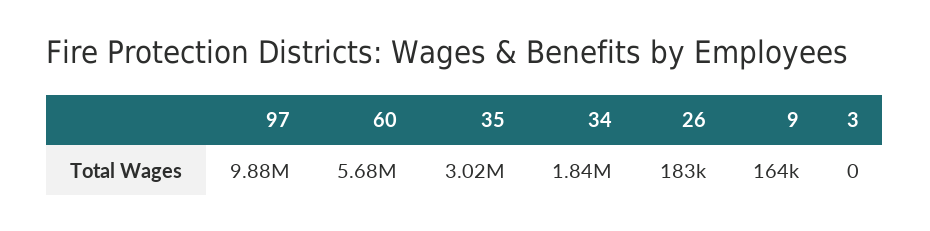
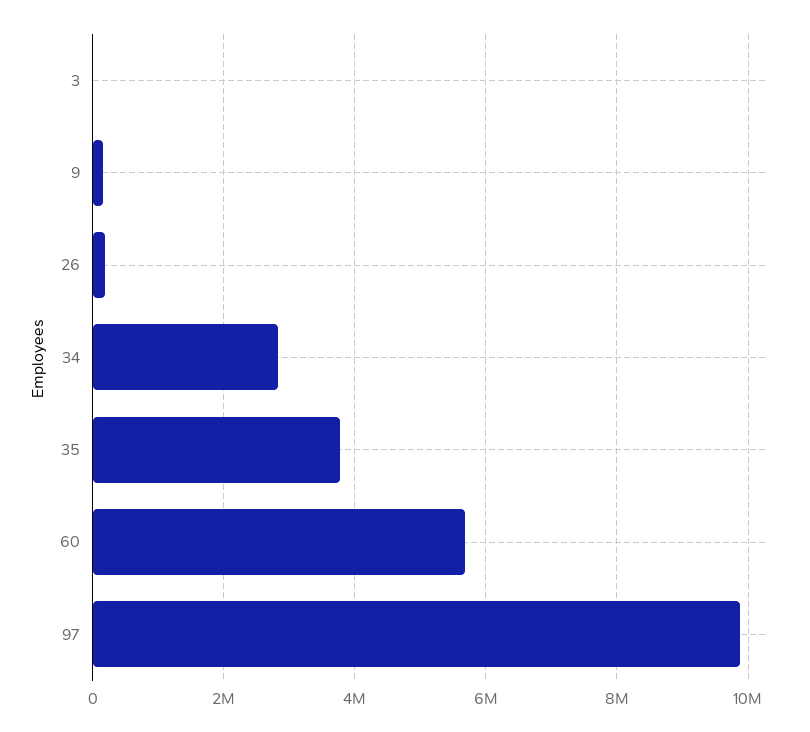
  {
    "97": 9880000,
    "60": 5680000,
-   "35": 3020000,
+   "35": 3800000,
-   "34": 1840000,
+   "34": 2800000,
    "26": 183000,
    "9": 164000,
    "3": 0
  }

